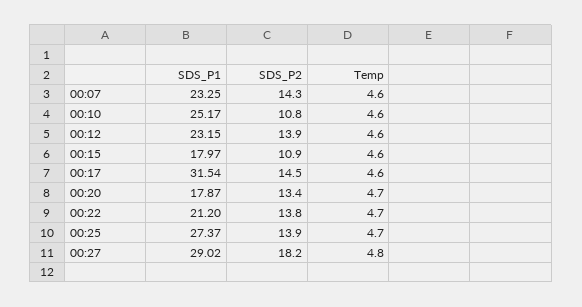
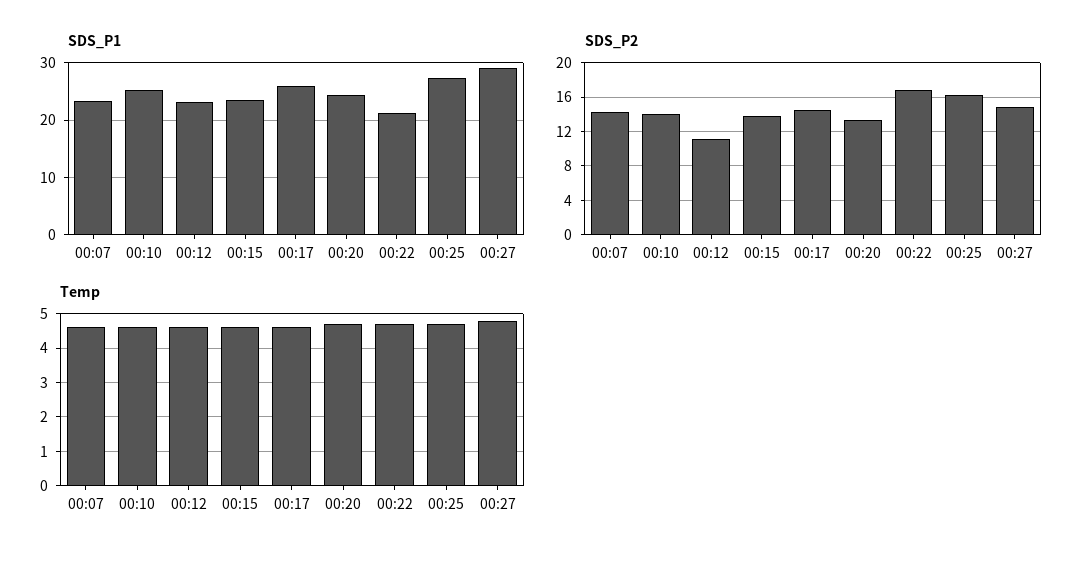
  {
    "SDS_P1": {
      "00:07": 23.25,
      "00:10": 25.17,
      "00:12": 23.15,
-     "00:15": 17.97,
+     "00:15": 24,
-     "00:17": 31.54,
+     "00:17": 26,
-     "00:20": 17.87,
+     "00:20": 24,
      "00:22": 21.2,
      "00:25": 27.37,
      "00:27": 29.02
    },
    "SDS_P2": {
      "00:07": 14.3,
-     "00:10": 10.8,
+     "00:10": 14,
-     "00:12": 13.9,
+     "00:12": 11,
-     "00:15": 10.9,
+     "00:15": 14,
      "00:17": 14.5,
      "00:20": 13.4,
-     "00:22": 13.8,
+     "00:22": 17,
-     "00:25": 13.9,
+     "00:25": 16,
-     "00:27": 18.2
+     "00:27": 15
    },
    "Temp": {
      "00:07": 4.6,
      "00:10": 4.6,
      "00:12": 4.6,
      "00:15": 4.6,
      "00:17": 4.6,
      "00:20": 4.7,
      "00:22": 4.7,
      "00:25": 4.7,
      "00:27": 4.8
    }
  }

